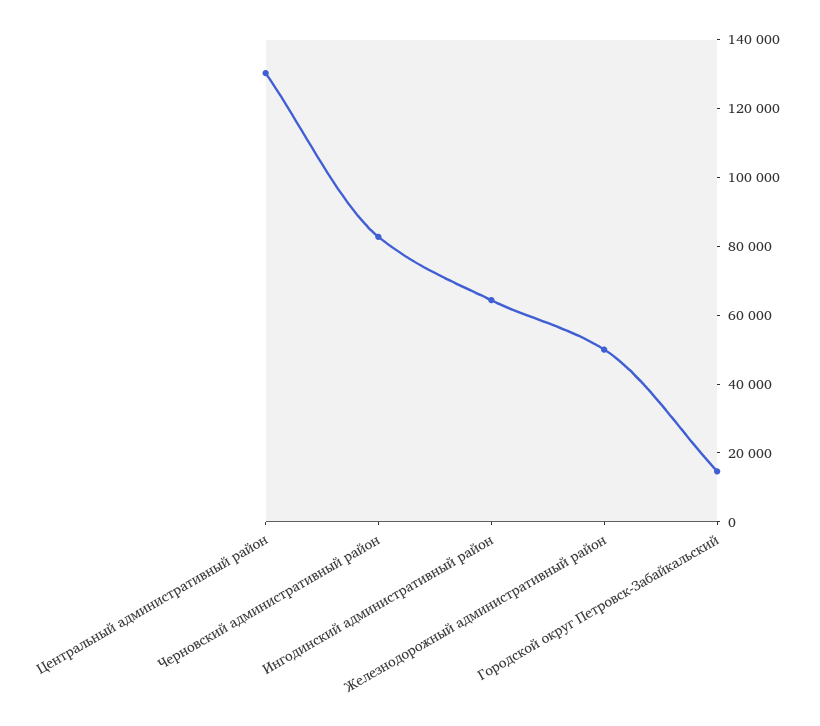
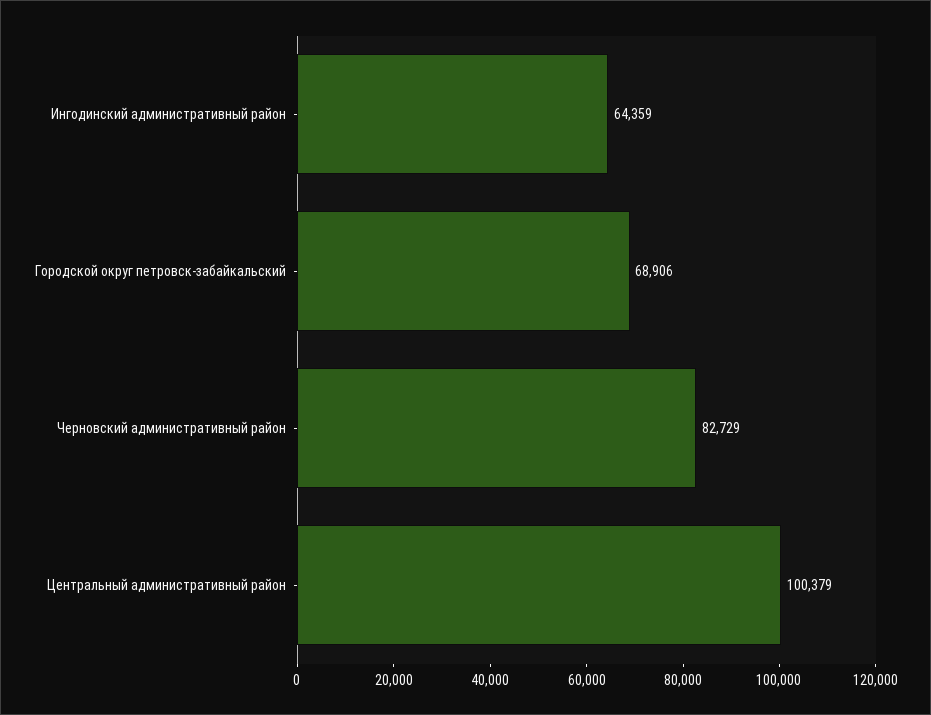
  {
-   "Центральный административный район": 130000,
+   "Центральный административный район": 100379,
    "Черновский административный район": 82729,
    "Ингодинский административный район": 64359,
-   "Железнодорожный административный район": 50000,
-   "Городской округ Петровск-Забайкальский": 15000
+   "Городской округ Петровск-Забайкальский": 68906
  }

